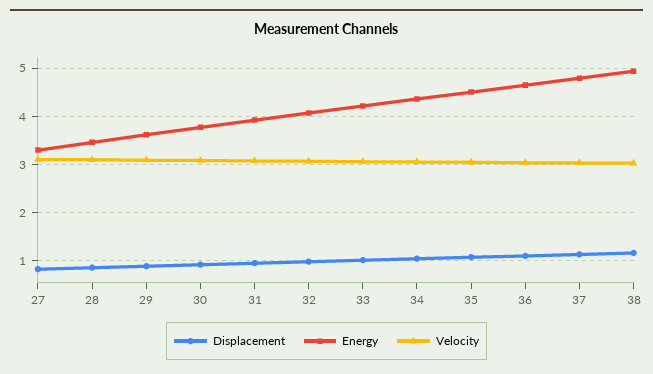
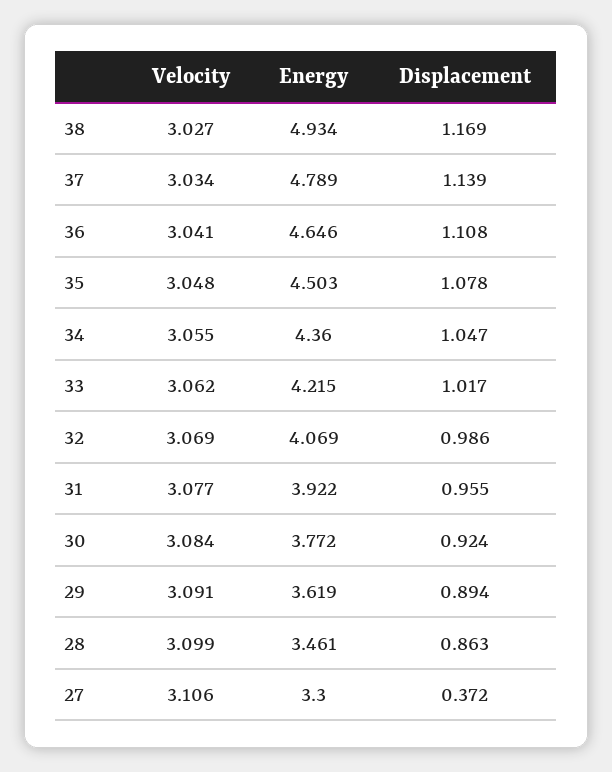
  {
    "Displacement": {
-     "27": 0.8,
+     "27": 0.372,
      "28": 0.863,
      "29": 0.894,
      "30": 0.924,
      "31": 0.955,
      "32": 0.986,
      "33": 1.017,
      "34": 1.047,
      "35": 1.078,
      "36": 1.108,
      "37": 1.139,
      "38": 1.169
    },
    "Energy": {
      "27": 3.3,
      "28": 3.461,
      "29": 3.619,
      "30": 3.772,
      "31": 3.922,
      "32": 4.069,
      "33": 4.215,
      "34": 4.36,
      "35": 4.503,
      "36": 4.646,
      "37": 4.789,
      "38": 4.934
    },
    "Velocity": {
      "27": 3.106,
      "28": 3.099,
      "29": 3.091,
      "30": 3.084,
      "31": 3.077,
      "32": 3.069,
      "33": 3.062,
      "34": 3.055,
      "35": 3.048,
      "36": 3.041,
      "37": 3.034,
      "38": 3.027
    }
  }

